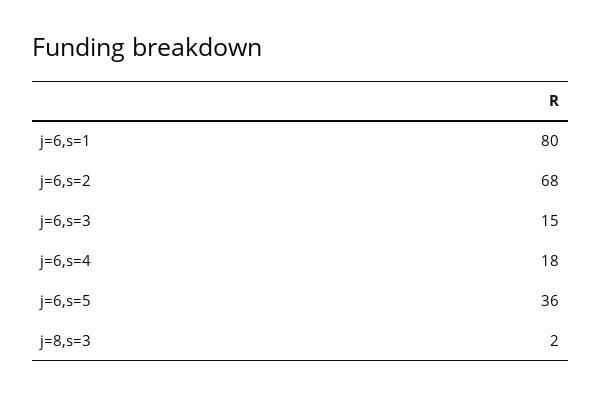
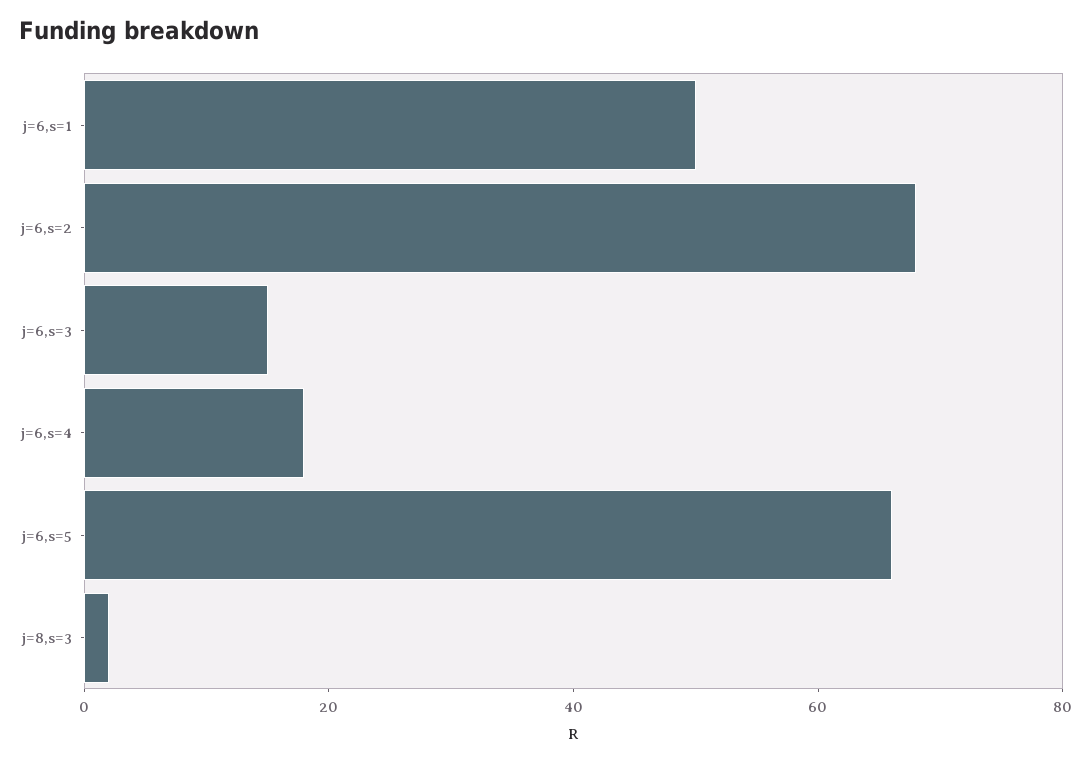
  {
-   "j=6,s=1": 80,
+   "j=6,s=1": 50,
    "j=6,s=2": 68,
    "j=6,s=3": 15,
    "j=6,s=4": 18,
-   "j=6,s=5": 36,
+   "j=6,s=5": 65,
    "j=8,s=3": 2
  }

